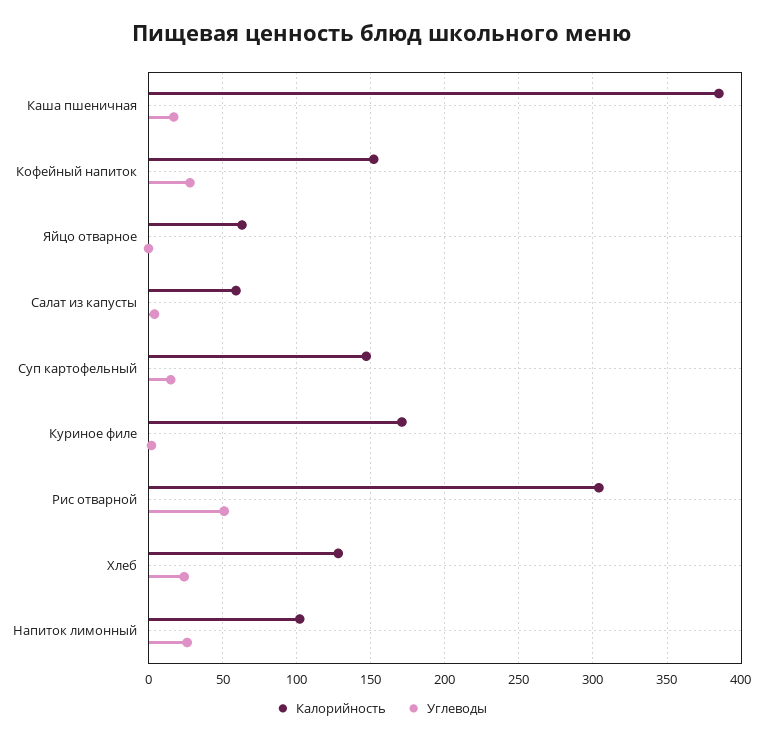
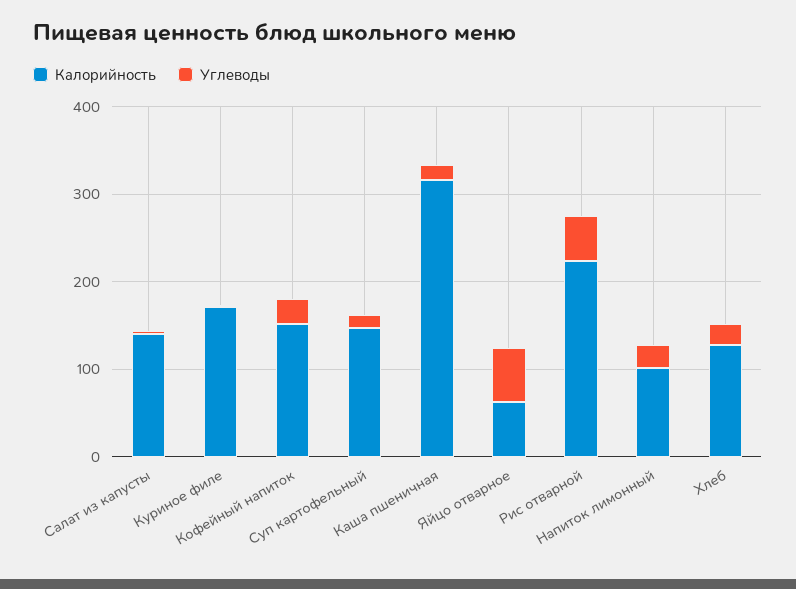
  {
    "Калорийность": {
-     "Каша пшеничная": 385,
+     "Каша пшеничная": 320,
      "Кофейный напиток": 150,
      "Яйцо отварное": 65,
-     "Салат из капусты": 60,
+     "Салат из капусты": 140,
      "Суп картофельный": 145,
      "Куриное филе": 170,
-     "Рис отварной": 305,
+     "Рис отварной": 220,
      "Хлеб": 130,
      "Напиток лимонный": 100
    },
    "Углеводы": {
      "Каша пшеничная": 15,
      "Кофейный напиток": 30,
-     "Яйцо отварное": 0,
+     "Яйцо отварное": 60,
      "Салат из капусты": 5,
      "Суп картофельный": 15,
      "Куриное филе": 0,
      "Рис отварной": 50,
      "Хлеб": 25,
      "Напиток лимонный": 25
    }
  }

